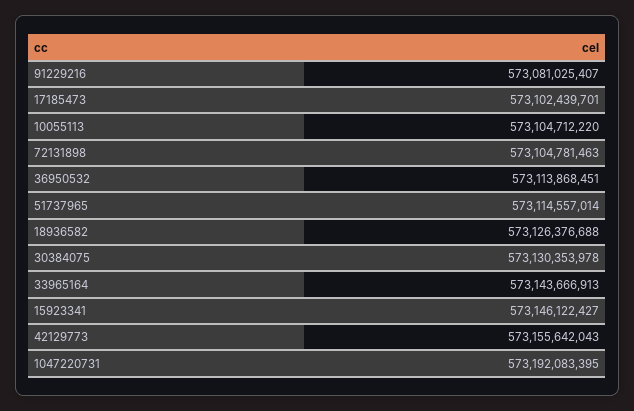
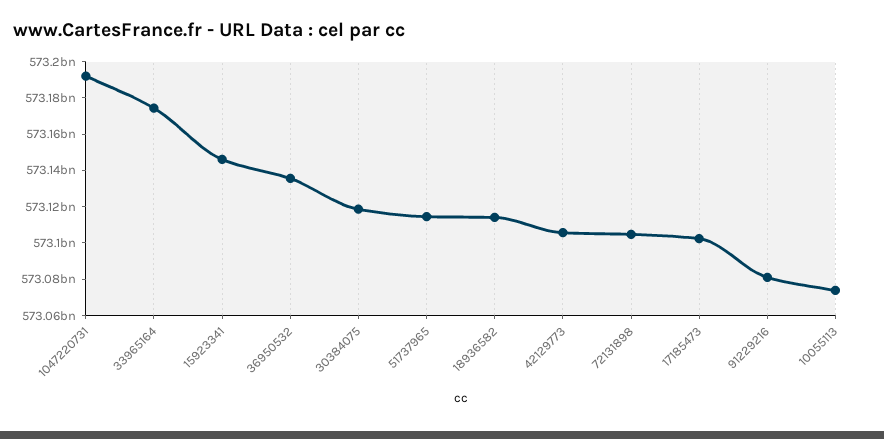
  {
    "91229216": 573081025407,
    "17185473": 573102439701,
-   "10055113": 573104712220,
+   "10055113": 573075000000,
    "72131898": 573104781463,
-   "36950532": 573113868451,
+   "36950532": 573135000000,
    "51737965": 573114557014,
-   "18936582": 573126376688,
+   "18936582": 573115000000,
-   "30384075": 573130353978,
+   "30384075": 573120000000,
-   "33965164": 573143666913,
+   "33965164": 573175000000,
    "15923341": 573146122427,
-   "42129773": 573155642043,
+   "42129773": 573105000000,
    "1047220731": 573192083395
  }

